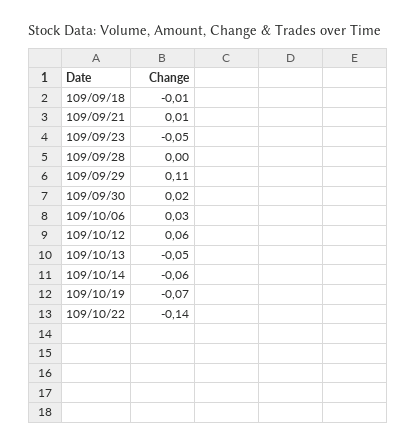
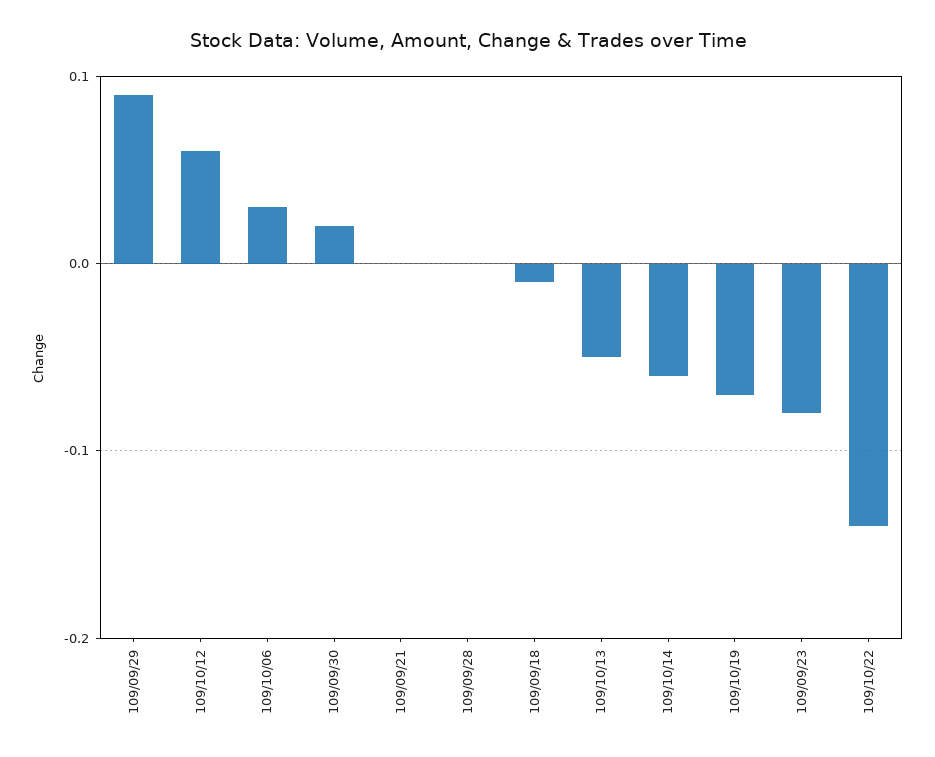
  {
    "109/09/18": -0.01,
-   "109/09/21": 0.01,
+   "109/09/21": 0,
-   "109/09/23": -0.05,
+   "109/09/23": -0.08,
    "109/09/28": 0,
-   "109/09/29": 0.11,
+   "109/09/29": 0.09,
    "109/09/30": 0.02,
    "109/10/06": 0.03,
    "109/10/12": 0.06,
    "109/10/13": -0.05,
    "109/10/14": -0.06,
    "109/10/19": -0.07,
    "109/10/22": -0.14
  }

